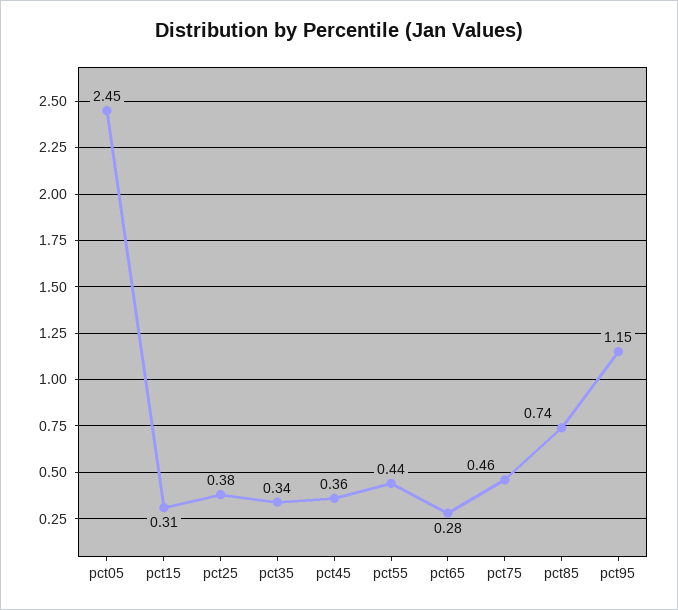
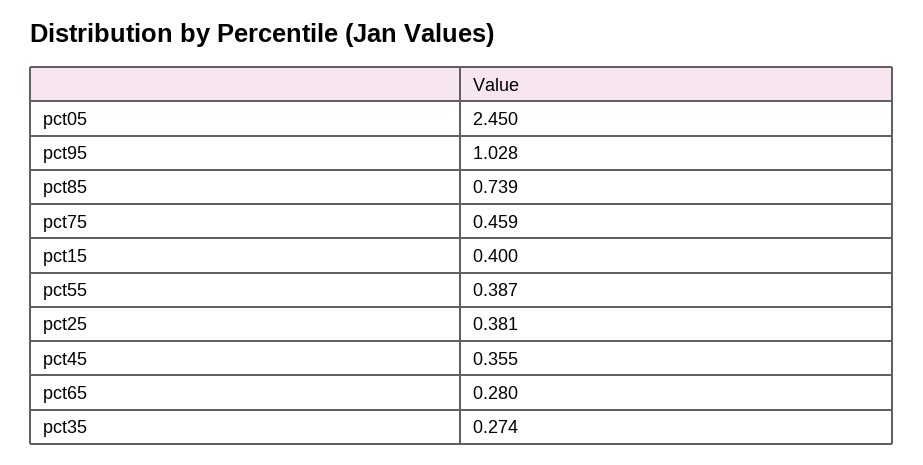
  {
    "pct05": 2.45,
-   "pct15": 0.31,
+   "pct15": 0.4,
    "pct25": 0.381,
-   "pct35": 0.34,
+   "pct35": 0.274,
    "pct45": 0.355,
-   "pct55": 0.44,
+   "pct55": 0.387,
    "pct65": 0.28,
    "pct75": 0.459,
    "pct85": 0.739,
-   "pct95": 1.15
+   "pct95": 1.028
  }

